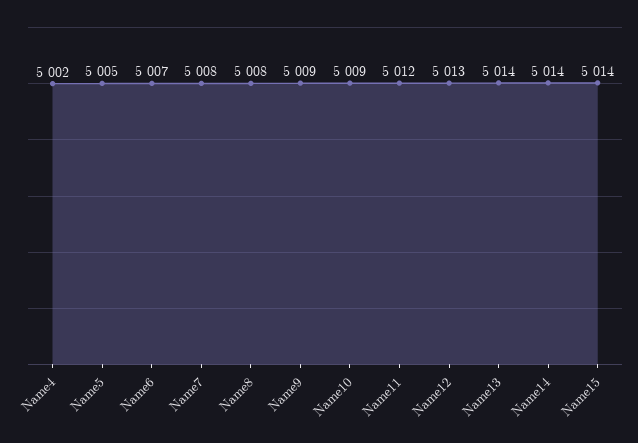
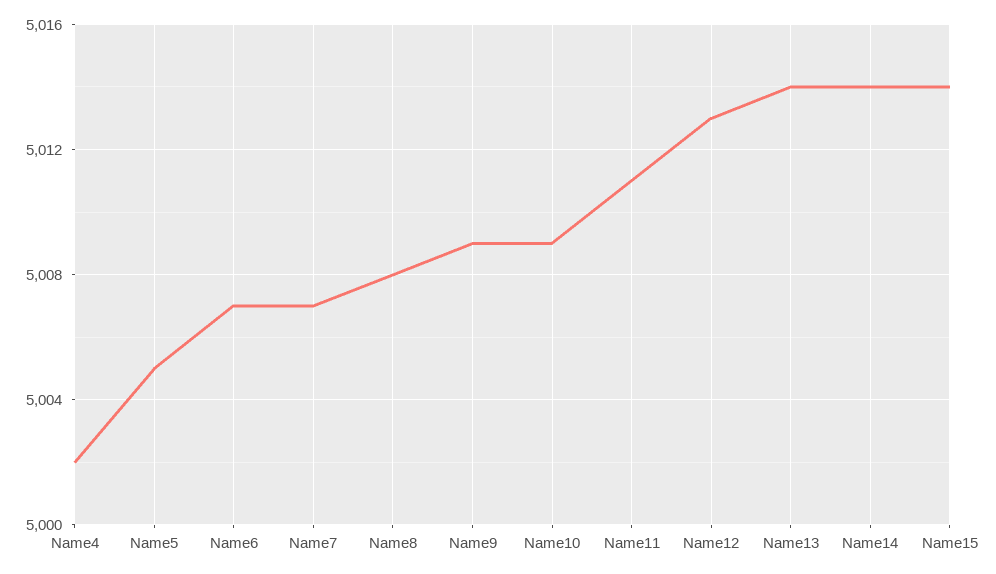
  {
    "Name4": 5002,
    "Name5": 5005,
    "Name6": 5007,
-   "Name7": 5008,
+   "Name7": 5007,
    "Name8": 5008,
    "Name9": 5009,
    "Name10": 5009,
-   "Name11": 5012,
+   "Name11": 5011,
    "Name12": 5013,
    "Name13": 5014,
    "Name14": 5014,
    "Name15": 5014
  }

